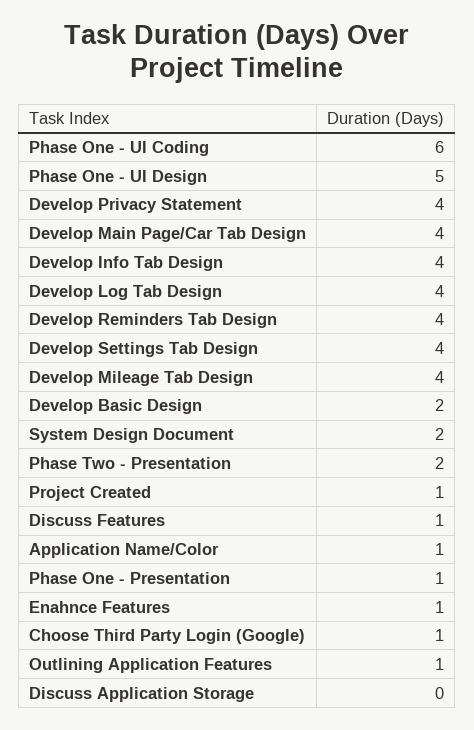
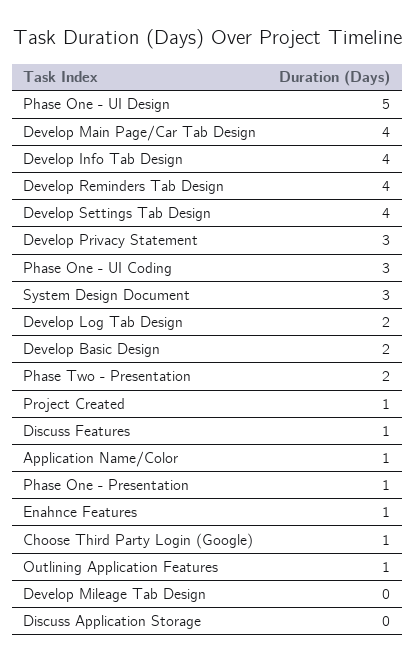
  {
-   "Phase One - UI Coding": 6,
+   "Phase One - UI Coding": 3,
    "Phase One - UI Design": 5,
-   "Develop Privacy Statement": 4,
+   "Develop Privacy Statement": 3,
    "Develop Main Page/Car Tab Design": 4,
    "Develop Info Tab Design": 4,
-   "Develop Log Tab Design": 4,
+   "Develop Log Tab Design": 2,
    "Develop Reminders Tab Design": 4,
    "Develop Settings Tab Design": 4,
-   "Develop Mileage Tab Design": 4,
+   "Develop Mileage Tab Design": 0,
    "Develop Basic Design": 2,
-   "System Design Document": 2,
+   "System Design Document": 3,
    "Phase Two - Presentation": 2,
    "Project Created": 1,
    "Discuss Features": 1,
    "Application Name/Color": 1,
    "Phase One - Presentation": 1,
    "Enahnce Features": 1,
    "Choose Third Party Login (Google)": 1,
    "Outlining Application Features": 1,
    "Discuss Application Storage": 0
  }

